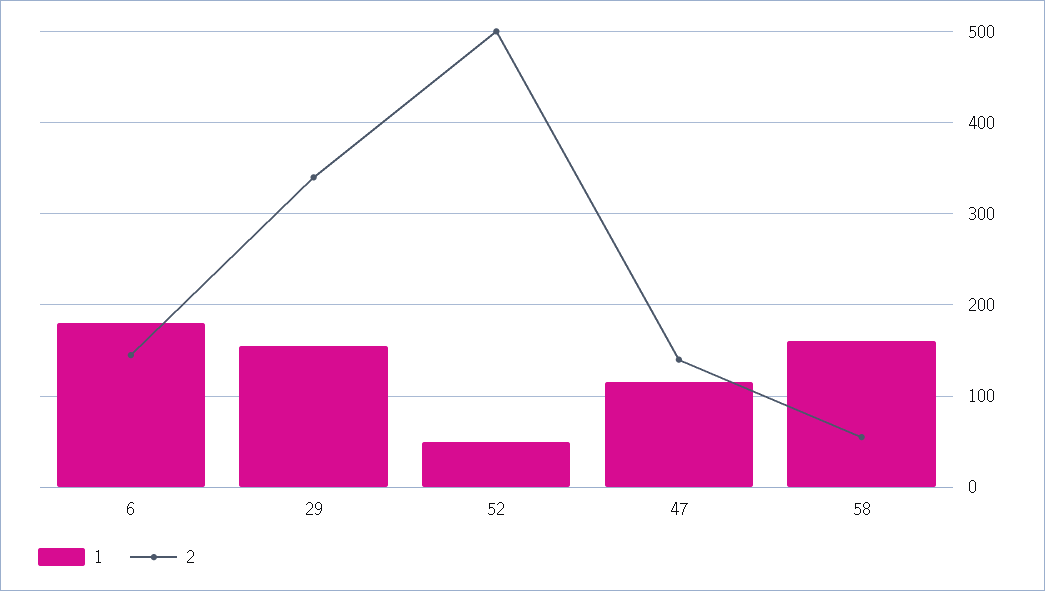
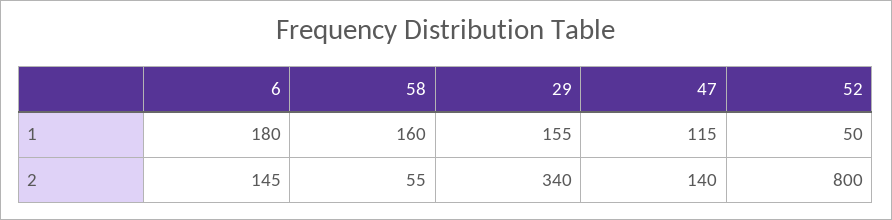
  {
    "1": {
      "6": 180,
      "29": 155,
      "52": 50,
      "47": 115,
      "58": 160
    },
    "2": {
      "6": 145,
      "29": 340,
-     "52": 500,
+     "52": 800,
      "47": 140,
      "58": 55
    }
  }

